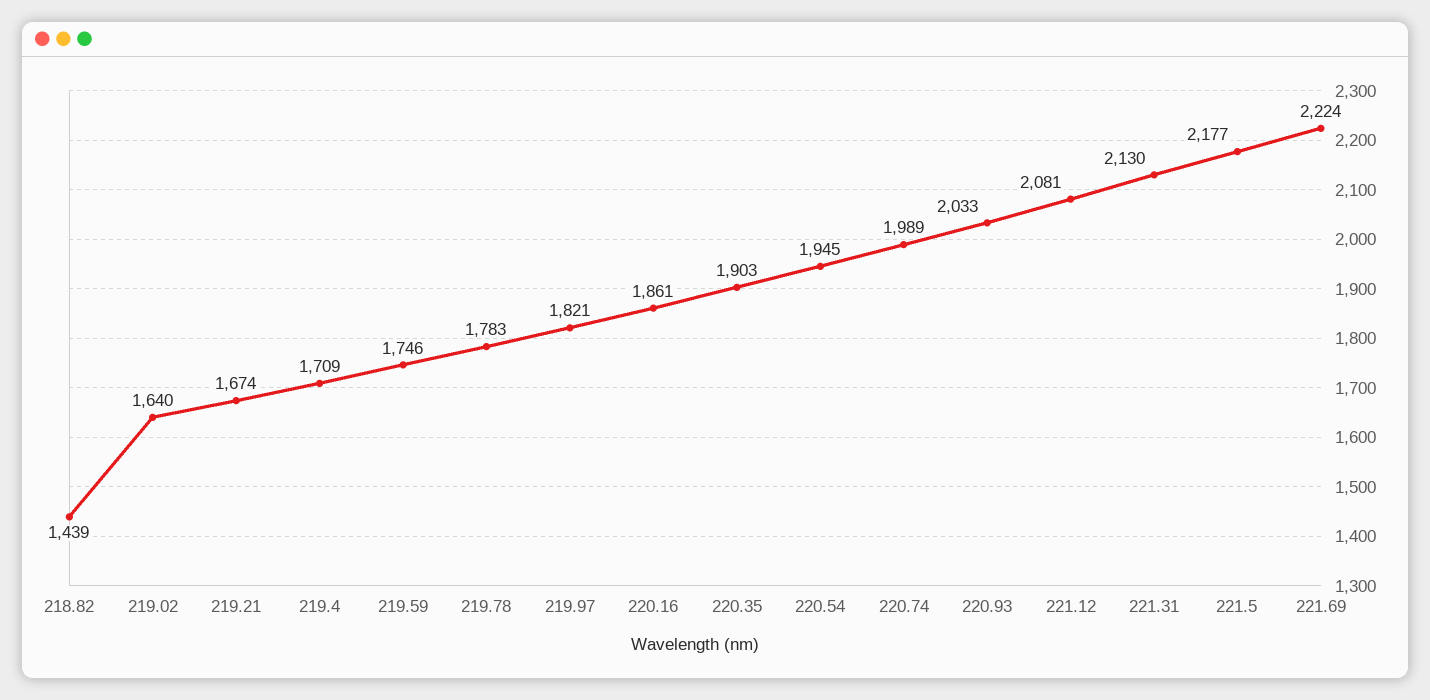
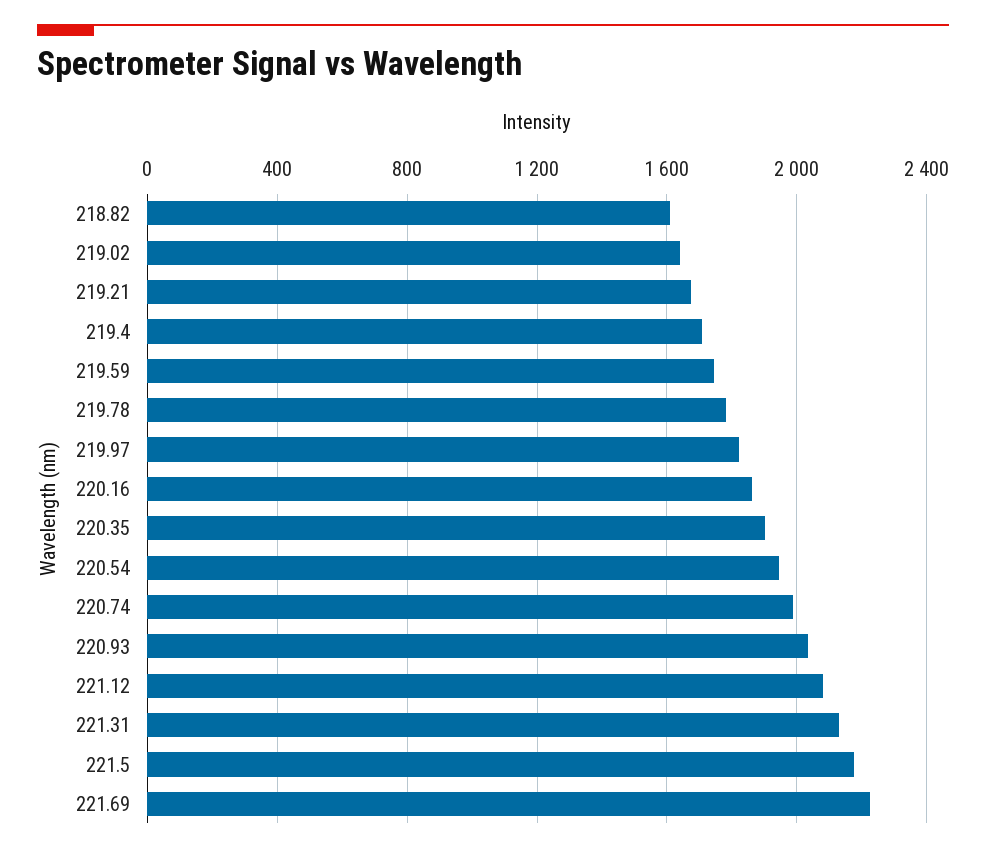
  {
-   "218.82": 1439,
+   "218.82": 1600,
    "219.02": 1640,
    "219.21": 1674,
    "219.4": 1709,
    "219.59": 1746,
    "219.78": 1783,
    "219.97": 1821,
    "220.16": 1861,
    "220.35": 1903,
    "220.54": 1945,
    "220.74": 1989,
    "220.93": 2033,
    "221.12": 2081,
    "221.31": 2130,
    "221.5": 2177,
    "221.69": 2224
  }

